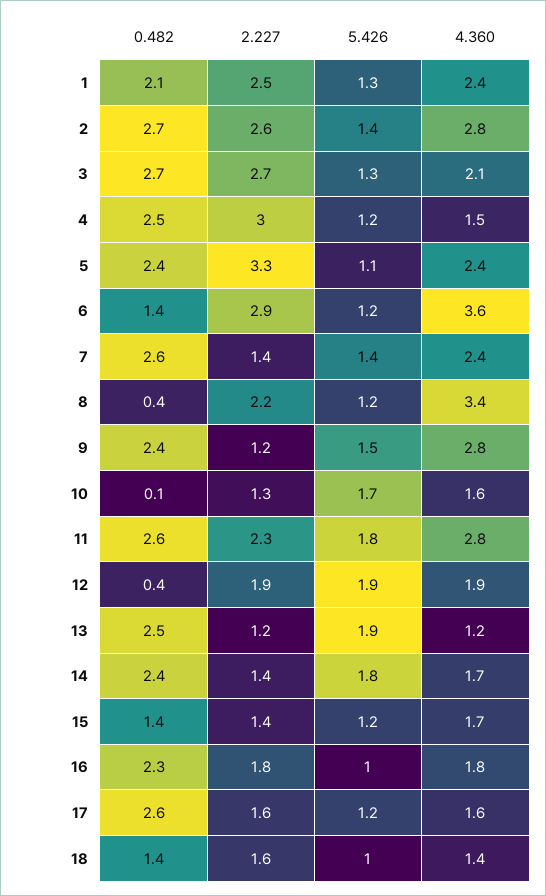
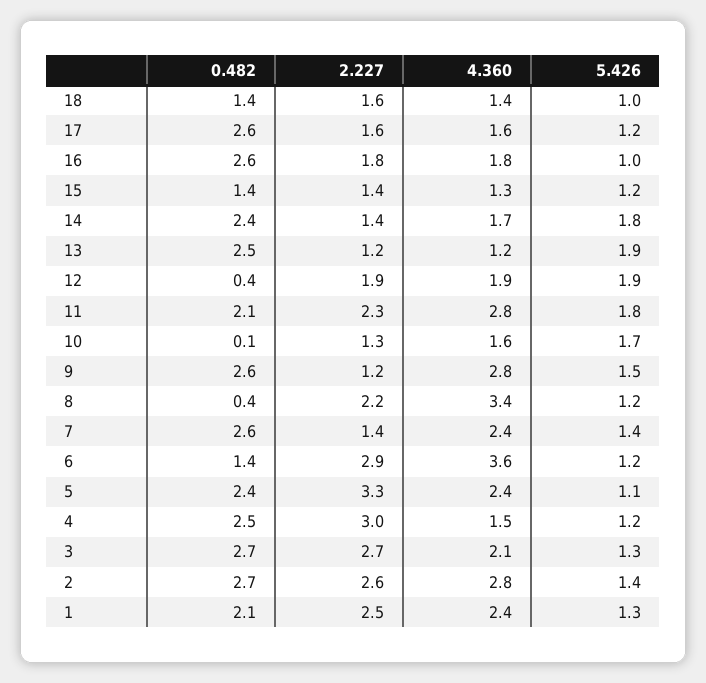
  {
    "0.482": {
      "1": 2.1,
      "2": 2.7,
      "3": 2.7,
      "4": 2.5,
      "5": 2.4,
      "6": 1.4,
      "7": 2.6,
      "8": 0.4,
-     "9": 2.4,
+     "9": 2.6,
      "10": 0.1,
-     "11": 2.6,
+     "11": 2.1,
      "12": 0.4,
      "13": 2.5,
      "14": 2.4,
      "15": 1.4,
-     "16": 2.3,
+     "16": 2.6,
      "17": 2.6,
      "18": 1.4
    },
    "2.227": {
      "1": 2.5,
      "2": 2.6,
      "3": 2.7,
      "4": 3,
      "5": 3.3,
      "6": 2.9,
      "7": 1.4,
      "8": 2.2,
      "9": 1.2,
      "10": 1.3,
      "11": 2.3,
      "12": 1.9,
      "13": 1.2,
      "14": 1.4,
      "15": 1.4,
      "16": 1.8,
      "17": 1.6,
      "18": 1.6
    },
    "5.426": {
      "1": 1.3,
      "2": 1.4,
      "3": 1.3,
      "4": 1.2,
      "5": 1.1,
      "6": 1.2,
      "7": 1.4,
      "8": 1.2,
      "9": 1.5,
      "10": 1.7,
      "11": 1.8,
      "12": 1.9,
      "13": 1.9,
      "14": 1.8,
      "15": 1.2,
      "16": 1,
      "17": 1.2,
      "18": 1
    },
    "4.360": {
      "1": 2.4,
      "2": 2.8,
      "3": 2.1,
      "4": 1.5,
      "5": 2.4,
      "6": 3.6,
      "7": 2.4,
      "8": 3.4,
      "9": 2.8,
      "10": 1.6,
      "11": 2.8,
      "12": 1.9,
      "13": 1.2,
      "14": 1.7,
-     "15": 1.7,
+     "15": 1.3,
      "16": 1.8,
      "17": 1.6,
      "18": 1.4
    }
  }

